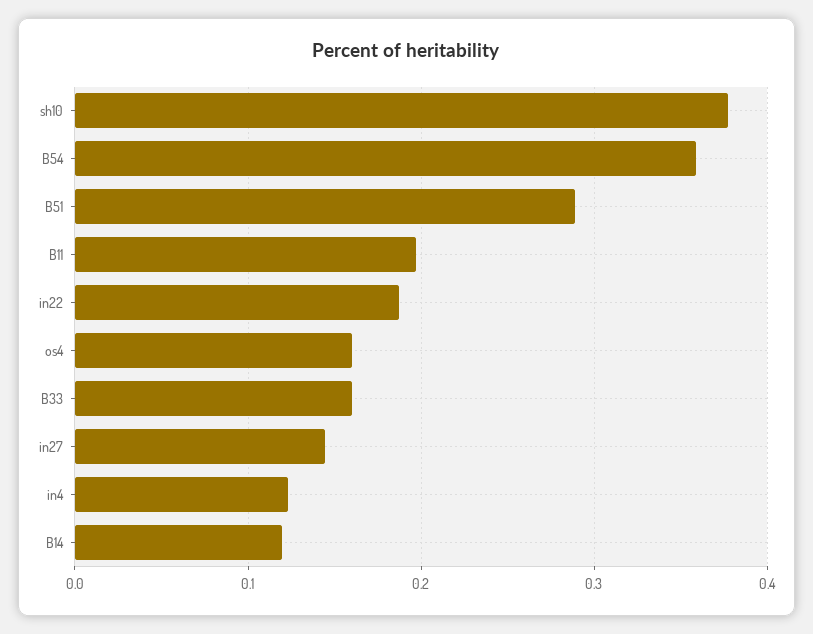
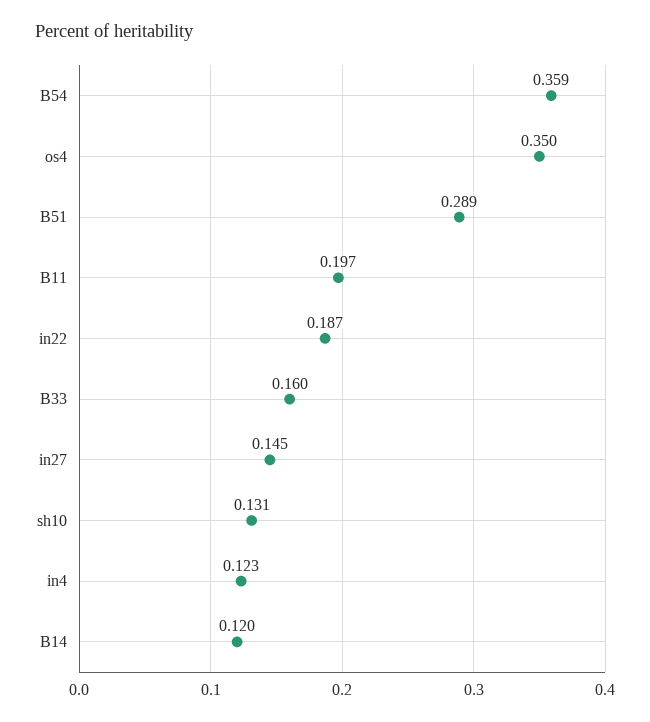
  {
-   "sh10": 0.38,
+   "sh10": 0.131,
    "B54": 0.359,
    "B51": 0.289,
    "B11": 0.197,
    "in22": 0.187,
-   "os4": 0.16,
+   "os4": 0.35,
    "B33": 0.16,
    "in27": 0.145,
    "in4": 0.123,
    "B14": 0.12
  }

